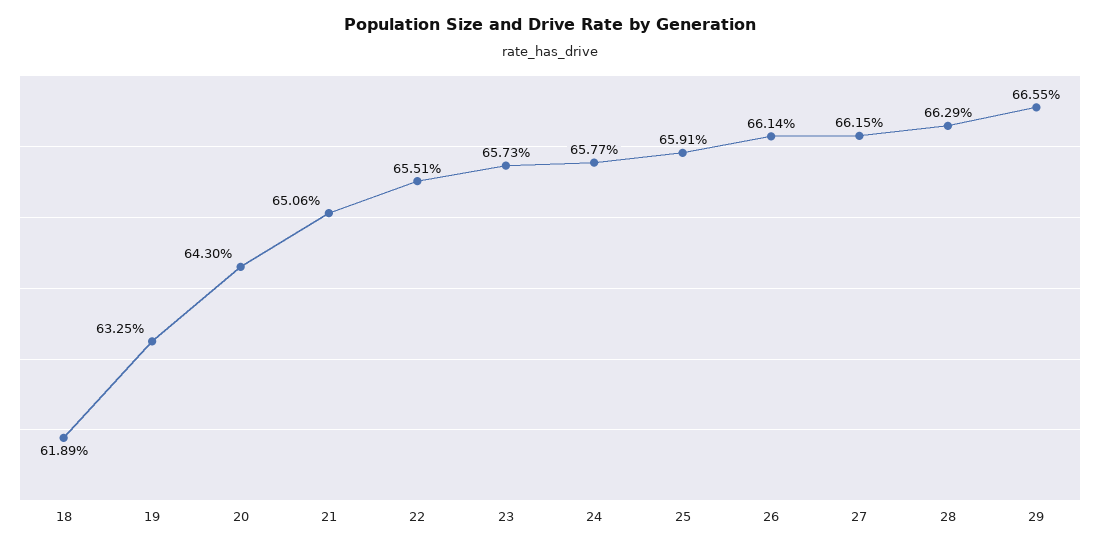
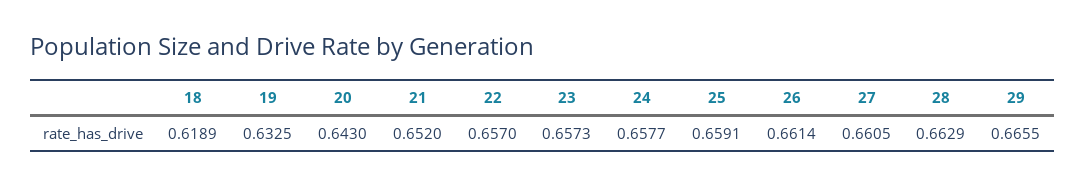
  {
    "18": 0.6189,
    "19": 0.6325,
    "20": 0.643,
-   "21": 0.6506,
+   "21": 0.652,
-   "22": 0.6551,
+   "22": 0.657,
    "23": 0.6573,
    "24": 0.6577,
    "25": 0.6591,
    "26": 0.6614,
-   "27": 0.6615,
+   "27": 0.6605,
    "28": 0.6629,
    "29": 0.6655
  }

